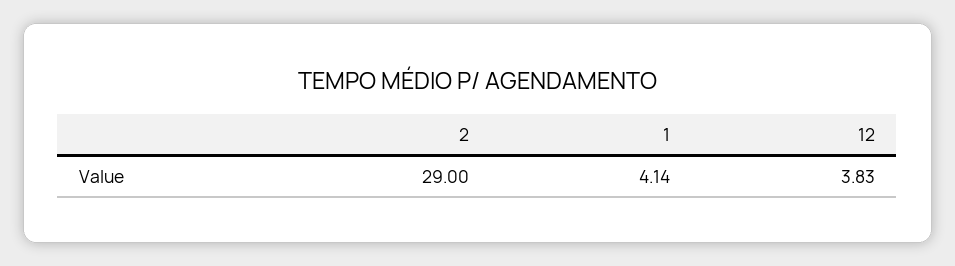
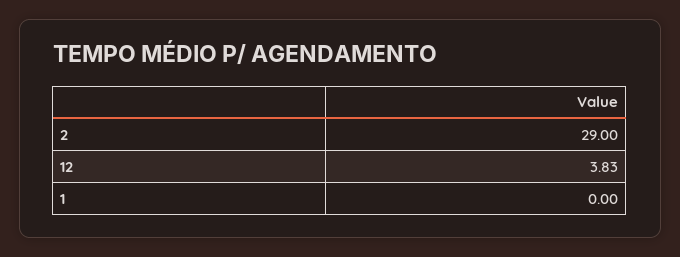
  {
    "2": 29,
-   "1": 4.14,
+   "1": 0,
    "12": 3.83
  }

